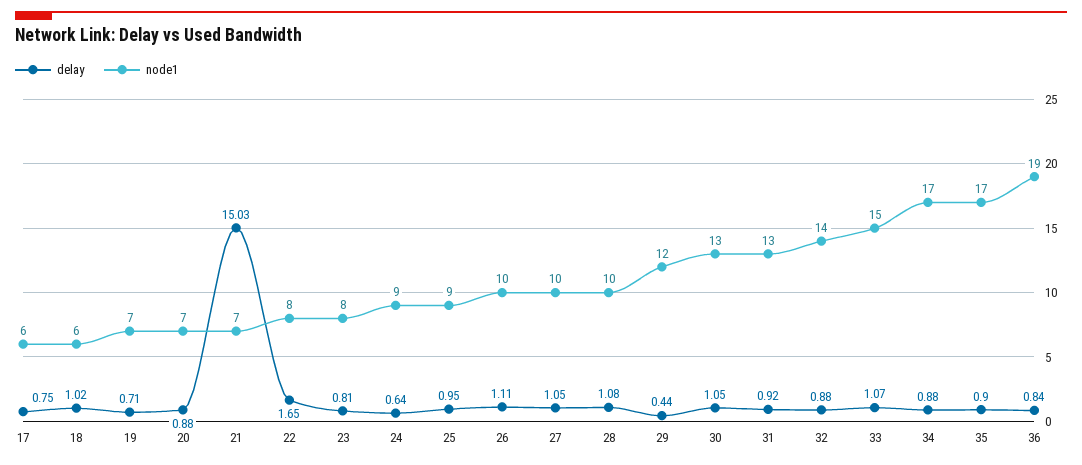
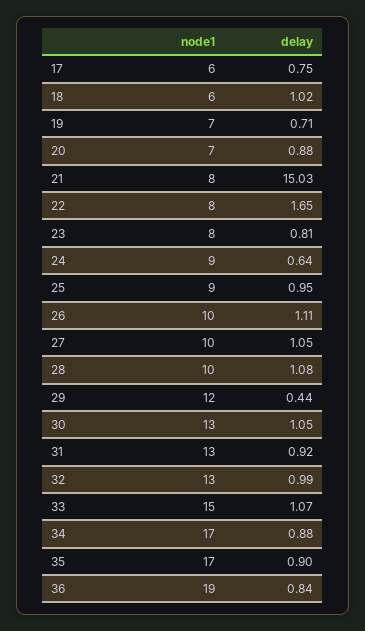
  {
    "delay": {
      "17": 0.75,
      "18": 1.02,
      "19": 0.71,
      "20": 0.88,
      "21": 15.03,
      "22": 1.65,
      "23": 0.81,
      "24": 0.64,
      "25": 0.95,
      "26": 1.11,
      "27": 1.05,
      "28": 1.08,
      "29": 0.44,
      "30": 1.05,
      "31": 0.92,
-     "32": 0.88,
+     "32": 0.99,
      "33": 1.07,
      "34": 0.88,
      "35": 0.9,
      "36": 0.84
    },
    "node1": {
      "17": 6,
      "18": 6,
      "19": 7,
      "20": 7,
-     "21": 7,
+     "21": 8,
      "22": 8,
      "23": 8,
      "24": 9,
      "25": 9,
      "26": 10,
      "27": 10,
      "28": 10,
      "29": 12,
      "30": 13,
      "31": 13,
-     "32": 14,
+     "32": 13,
      "33": 15,
      "34": 17,
      "35": 17,
      "36": 19
    }
  }

